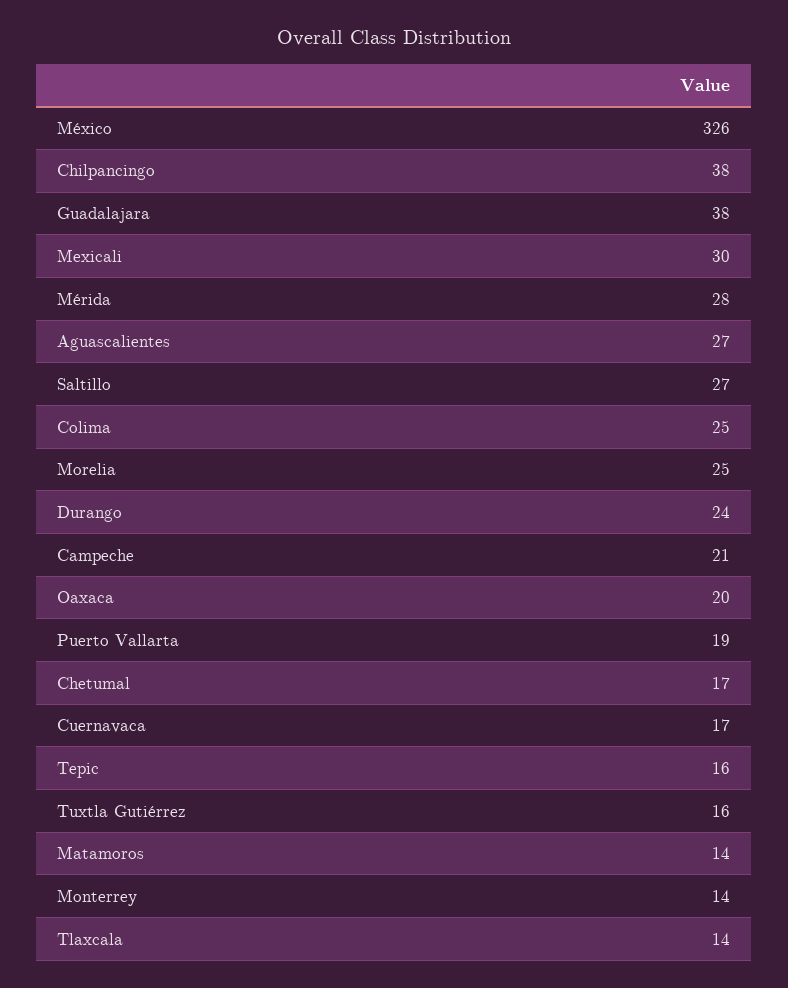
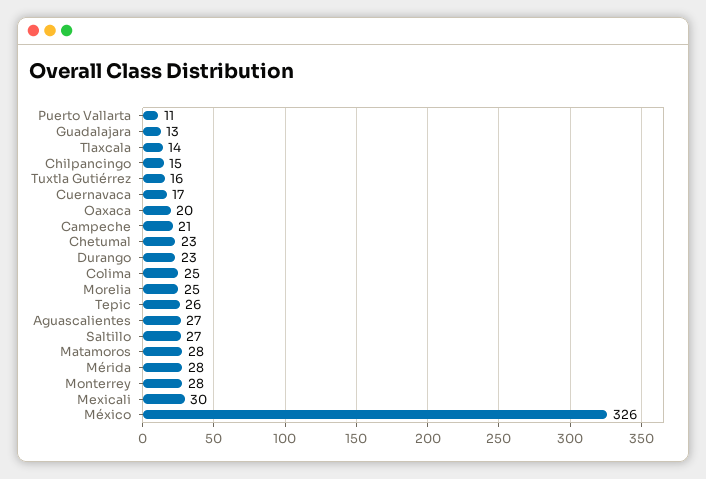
  {
    "México": 326,
-   "Chilpancingo": 38,
+   "Chilpancingo": 15,
-   "Guadalajara": 38,
+   "Guadalajara": 13,
    "Mexicali": 30,
    "Mérida": 28,
    "Aguascalientes": 27,
    "Saltillo": 27,
    "Colima": 25,
    "Morelia": 25,
-   "Durango": 24,
+   "Durango": 23,
    "Campeche": 21,
    "Oaxaca": 20,
-   "Puerto Vallarta": 19,
+   "Puerto Vallarta": 11,
-   "Chetumal": 17,
+   "Chetumal": 23,
    "Cuernavaca": 17,
-   "Tepic": 16,
+   "Tepic": 26,
    "Tuxtla Gutiérrez": 16,
-   "Matamoros": 14,
+   "Matamoros": 28,
-   "Monterrey": 14,
+   "Monterrey": 28,
    "Tlaxcala": 14
  }

